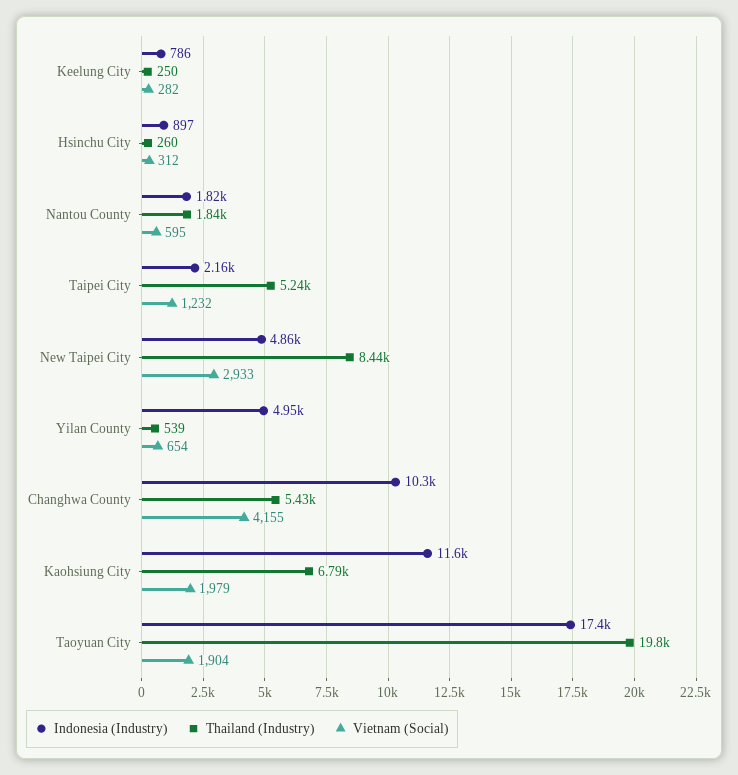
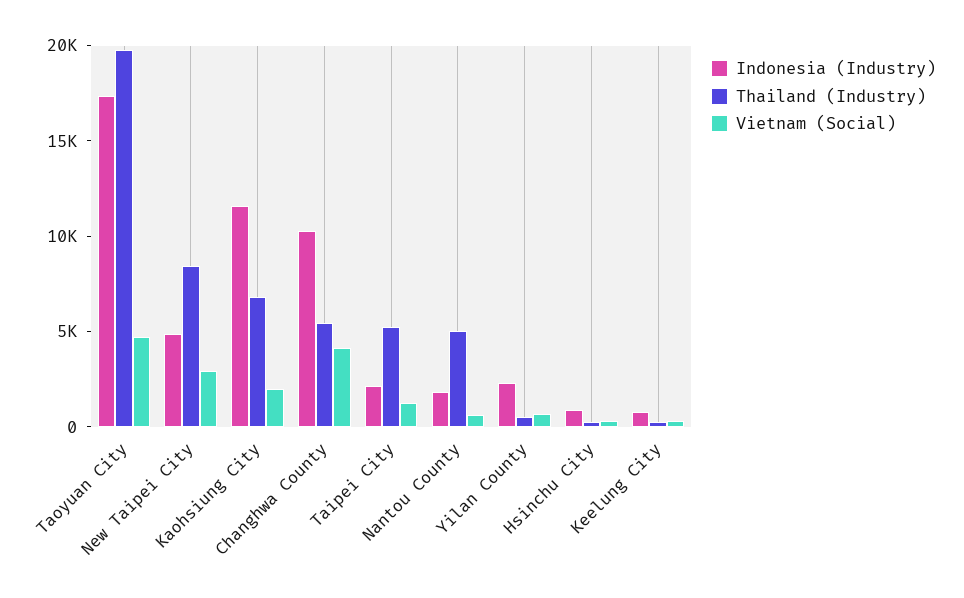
  {
    "Indonesia (Industry)": {
      "Keelung City": 786,
      "Hsinchu City": 897,
      "Nantou County": 1820,
      "Taipei City": 2160,
      "New Taipei City": 4860,
-     "Yilan County": 4950,
+     "Yilan County": 2000,
      "Changhwa County": 10300,
      "Kaohsiung City": 11600,
      "Taoyuan City": 17400
    },
    "Thailand (Industry)": {
      "Keelung City": 250,
      "Hsinchu City": 260,
-     "Nantou County": 1840,
+     "Nantou County": 5000,
      "Taipei City": 5240,
      "New Taipei City": 8440,
      "Yilan County": 539,
      "Changhwa County": 5430,
      "Kaohsiung City": 6790,
      "Taoyuan City": 19800
    },
    "Vietnam (Social)": {
      "Keelung City": 282,
      "Hsinchu City": 312,
      "Nantou County": 595,
      "Taipei City": 1232,
      "New Taipei City": 2933,
      "Yilan County": 654,
      "Changhwa County": 4155,
      "Kaohsiung City": 1979,
-     "Taoyuan City": 1904
+     "Taoyuan City": 5000
    }
  }

